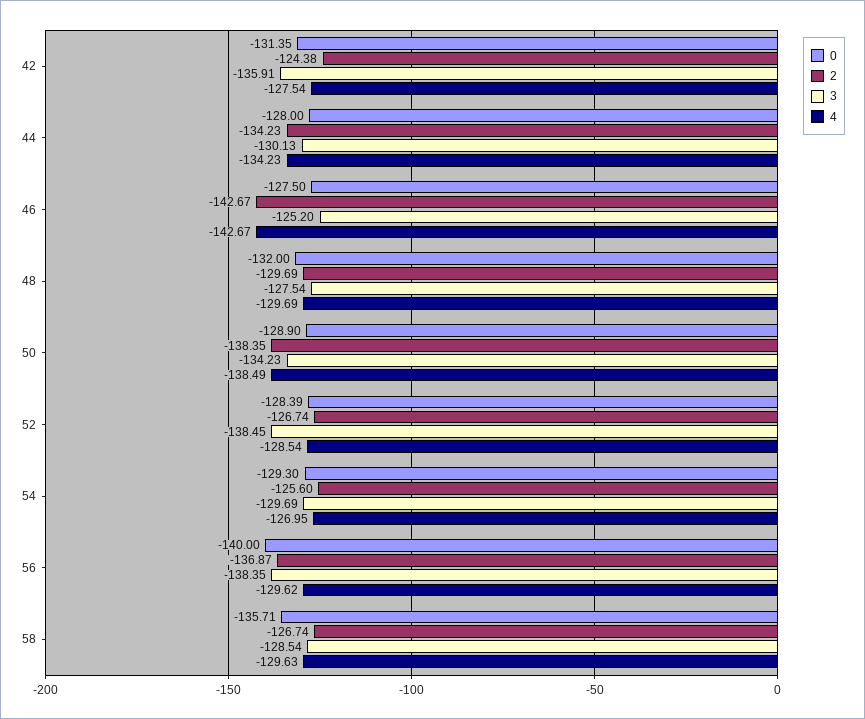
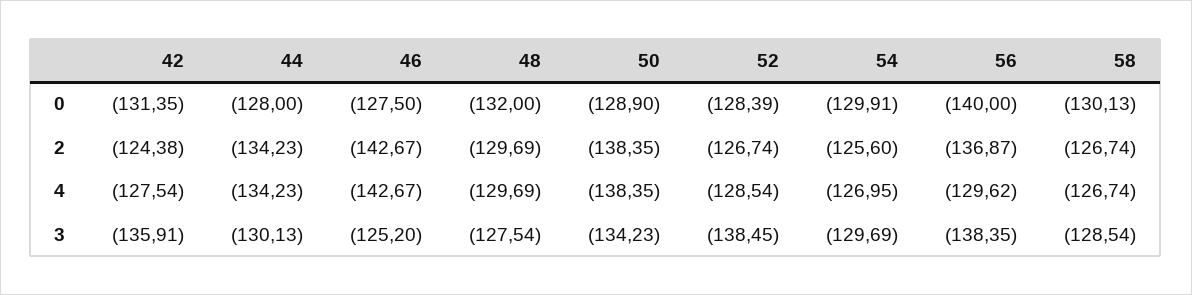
  {
    "0": {
      "42": -131.35,
      "44": -128,
      "46": -127.5,
      "48": -132,
      "50": -128.9,
      "52": -128.39,
-     "54": -129.3,
+     "54": -129.91,
      "56": -140,
-     "58": -135.71
+     "58": -130.13
    },
    "2": {
      "42": -124.38,
      "44": -134.23,
      "46": -142.67,
      "48": -129.69,
      "50": -138.35,
      "52": -126.74,
      "54": -125.6,
      "56": -136.87,
      "58": -126.74
    },
    "3": {
      "42": -135.91,
      "44": -130.13,
      "46": -125.2,
      "48": -127.54,
      "50": -134.23,
      "52": -138.45,
      "54": -129.69,
      "56": -138.35,
      "58": -128.54
    },
    "4": {
      "42": -127.54,
      "44": -134.23,
      "46": -142.67,
      "48": -129.69,
-     "50": -138.49,
+     "50": -138.35,
      "52": -128.54,
      "54": -126.95,
      "56": -129.62,
-     "58": -129.63
+     "58": -126.74
    }
  }

